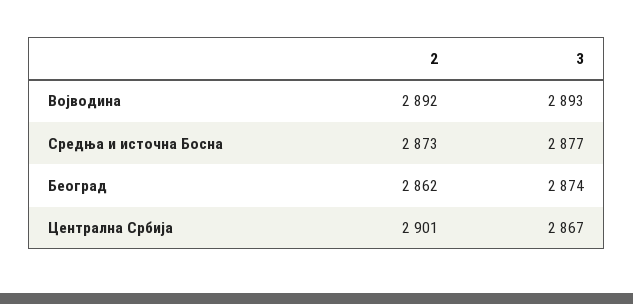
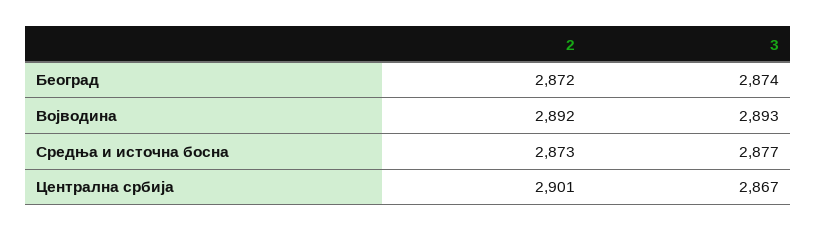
  {
    "2": {
      "Војводина": 2892,
      "Средња и источна Босна": 2873,
-     "Београд": 2862,
+     "Београд": 2872,
      "Централна Србија": 2901
    },
    "3": {
      "Војводина": 2893,
      "Средња и источна Босна": 2877,
      "Београд": 2874,
      "Централна Србија": 2867
    }
  }

